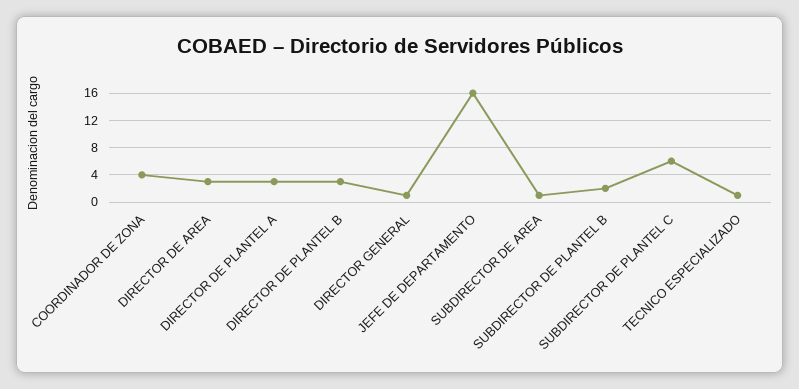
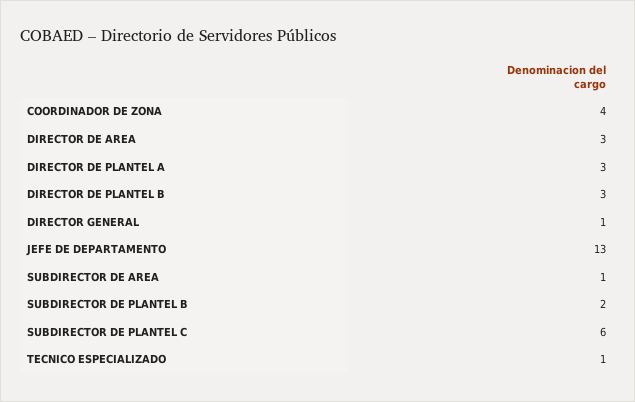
  {
    "COORDINADOR DE ZONA": 4,
    "DIRECTOR DE AREA": 3,
    "DIRECTOR DE PLANTEL A": 3,
    "DIRECTOR DE PLANTEL B": 3,
    "DIRECTOR GENERAL": 1,
-   "JEFE DE DEPARTAMENTO": 16,
+   "JEFE DE DEPARTAMENTO": 13,
    "SUBDIRECTOR DE AREA": 1,
    "SUBDIRECTOR DE PLANTEL B": 2,
    "SUBDIRECTOR DE PLANTEL C": 6,
    "TECNICO ESPECIALIZADO": 1
  }

